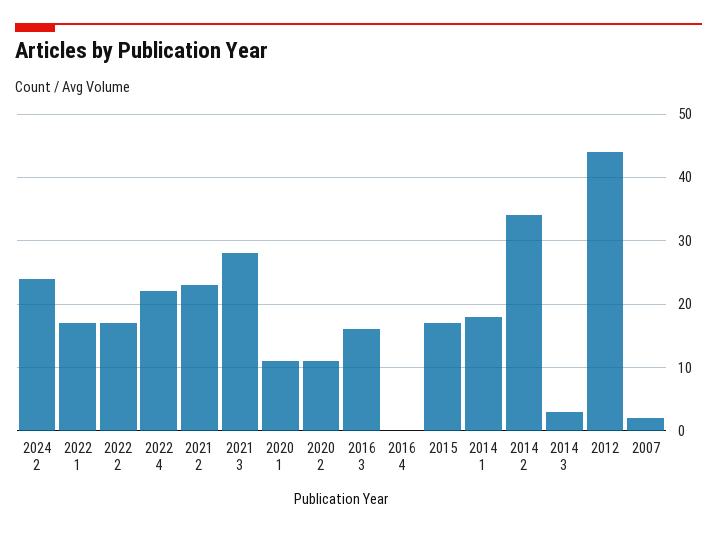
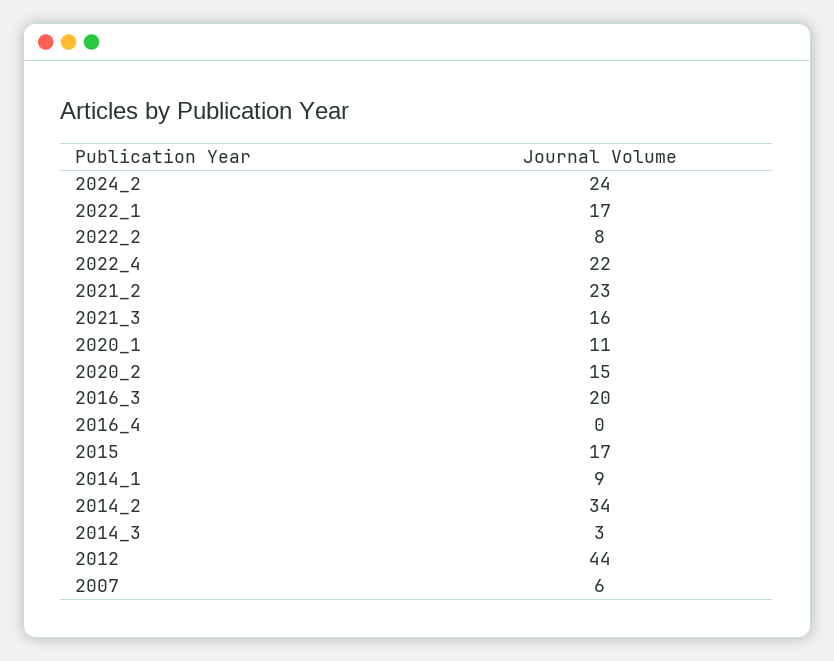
  {
    "2024 2": 24,
    "2022 1": 17,
-   "2022 2": 17,
+   "2022 2": 8,
    "2022 4": 22,
    "2021 2": 23,
-   "2021 3": 28,
+   "2021 3": 16,
    "2020 1": 11,
-   "2020 2": 11,
+   "2020 2": 15,
-   "2016 3": 16,
+   "2016 3": 20,
    "2016 4": 0,
    "2015": 17,
-   "2014 1": 18,
+   "2014 1": 9,
    "2014 2": 34,
    "2014 3": 3,
    "2012": 44,
-   "2007": 2
+   "2007": 6
  }

